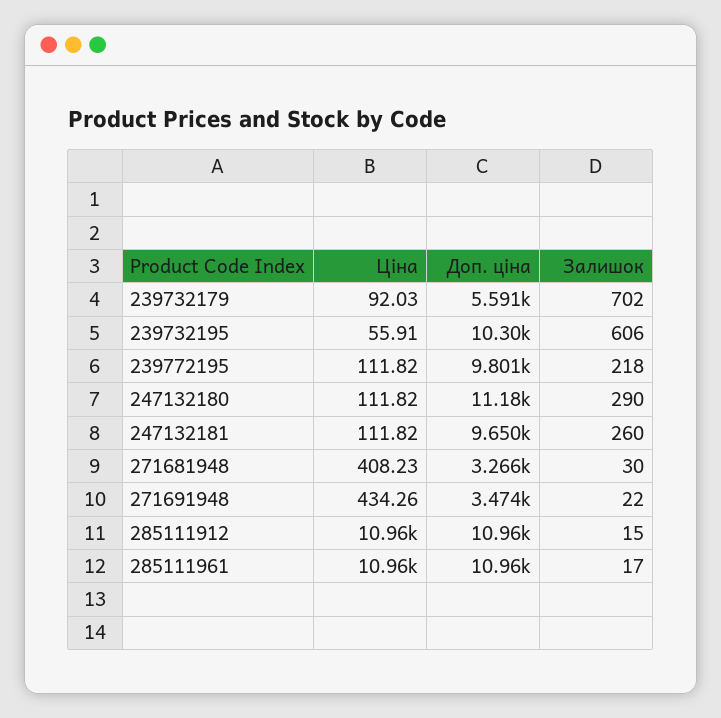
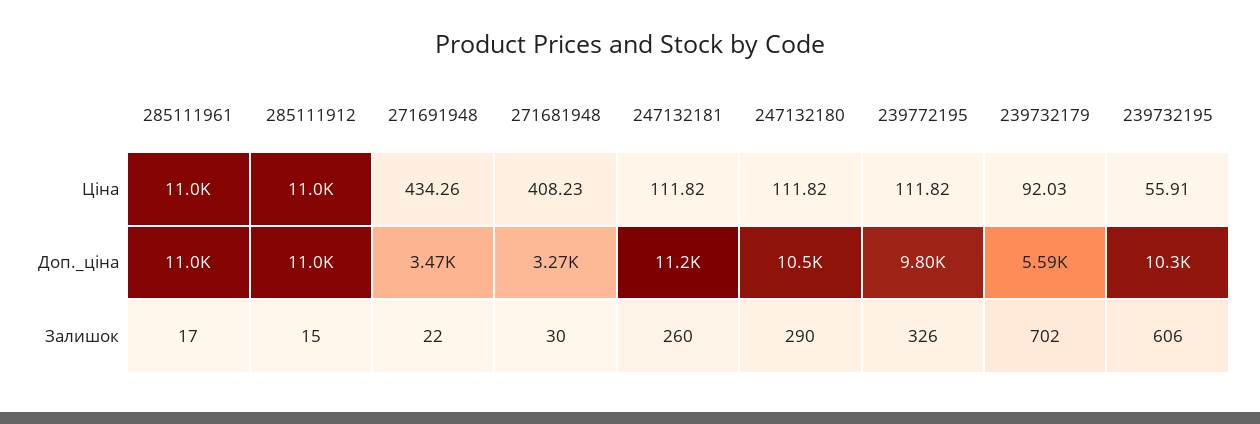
  {
    "Ціна": {
      "239732179": 92.03,
      "239732195": 55.91,
      "239772195": 111.82,
      "247132180": 111.82,
      "247132181": 111.82,
      "271681948": 408.23,
      "271691948": 434.26,
      "285111912": 10960,
      "285111961": 10960
    },
    "Доп. ціна": {
      "239732179": 5591,
      "239732195": 10300,
      "239772195": 9801,
-     "247132180": 11180,
+     "247132180": 10500,
-     "247132181": 9650,
+     "247132181": 11200,
      "271681948": 3266,
      "271691948": 3474,
      "285111912": 10960,
      "285111961": 10960
    },
    "Залишок": {
      "239732179": 702,
      "239732195": 606,
-     "239772195": 218,
+     "239772195": 326,
      "247132180": 290,
      "247132181": 260,
      "271681948": 30,
      "271691948": 22,
      "285111912": 15,
      "285111961": 17
    }
  }

